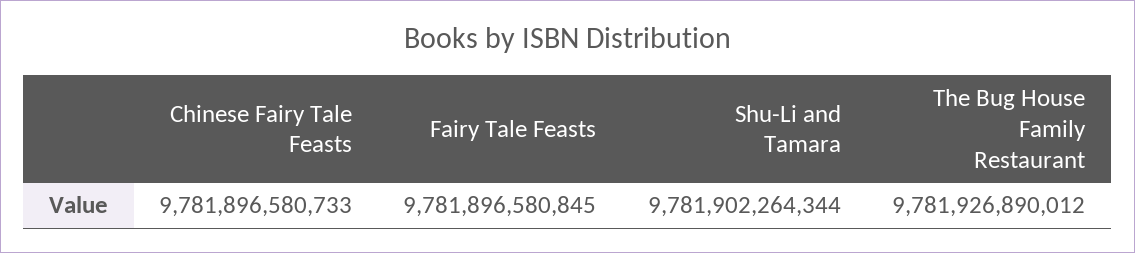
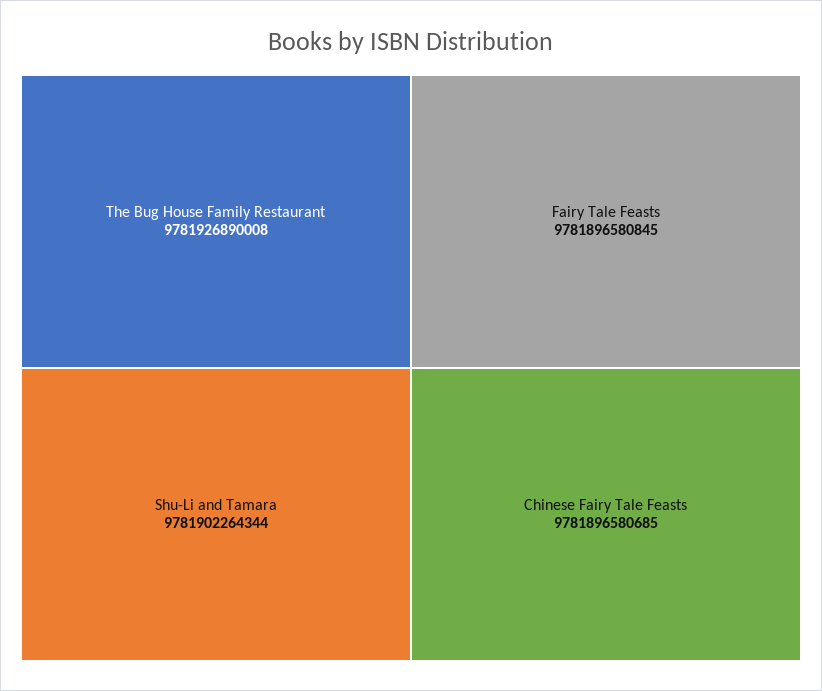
  {
-   "Chinese Fairy Tale Feasts": 9781896580733,
+   "Chinese Fairy Tale Feasts": 9781896580685,
    "Fairy Tale Feasts": 9781896580845,
    "Shu-Li and Tamara": 9781902264344,
-   "The Bug House Family Restaurant": 9781926890012
+   "The Bug House Family Restaurant": 9781926890008
  }

